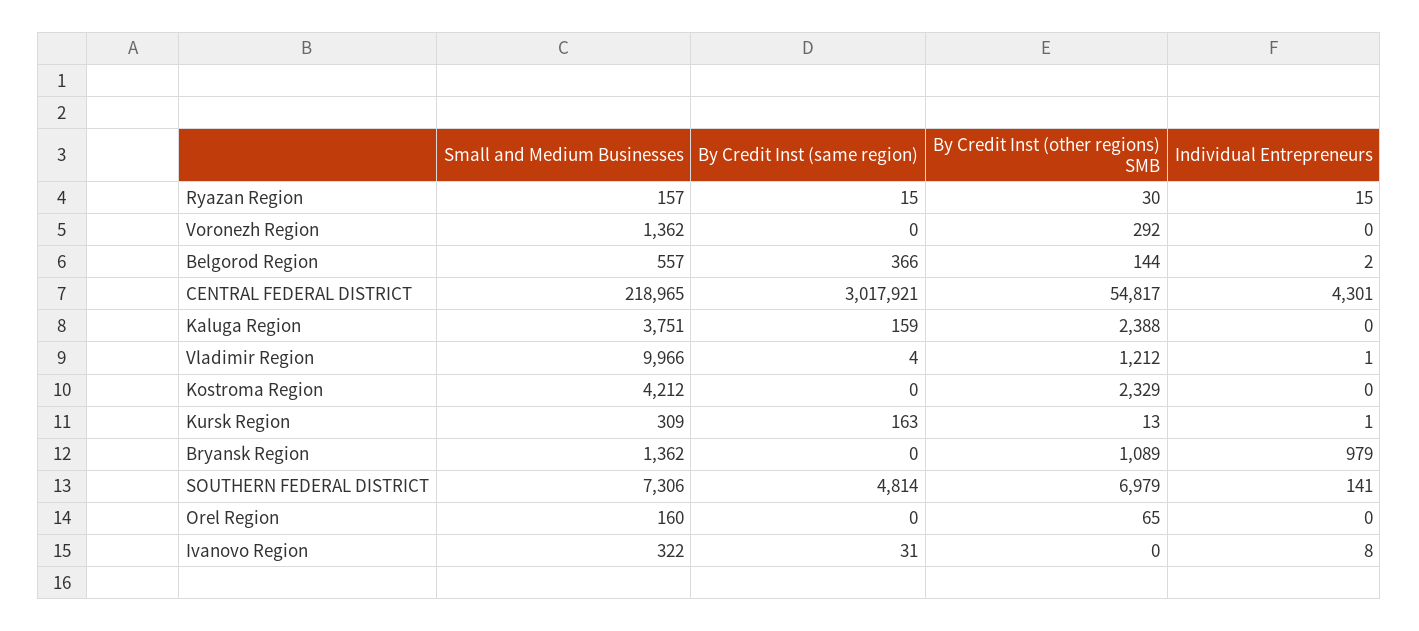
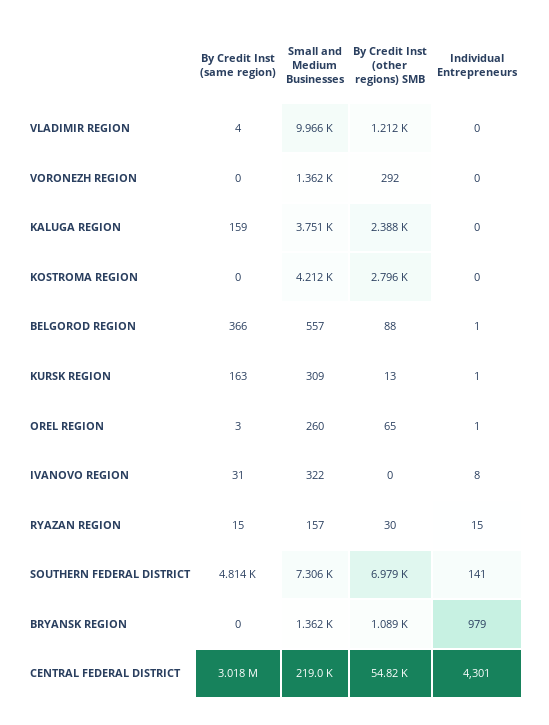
  {
    "Small and Medium Businesses": {
      "Ryazan Region": 157,
      "Voronezh Region": 1362,
      "Belgorod Region": 557,
      "CENTRAL FEDERAL DISTRICT": 218965,
      "Kaluga Region": 3751,
      "Vladimir Region": 9966,
      "Kostroma Region": 4212,
      "Kursk Region": 309,
      "Bryansk Region": 1362,
      "SOUTHERN FEDERAL DISTRICT": 7306,
-     "Orel Region": 160,
+     "Orel Region": 260,
      "Ivanovo Region": 322
    },
    "By Credit Inst (same region)": {
      "Ryazan Region": 15,
      "Voronezh Region": 0,
      "Belgorod Region": 366,
      "CENTRAL FEDERAL DISTRICT": 3017921,
      "Kaluga Region": 159,
      "Vladimir Region": 4,
      "Kostroma Region": 0,
      "Kursk Region": 163,
      "Bryansk Region": 0,
      "SOUTHERN FEDERAL DISTRICT": 4814,
-     "Orel Region": 0,
+     "Orel Region": 3,
      "Ivanovo Region": 31
    },
    "By Credit Inst (other regions) SMB": {
      "Ryazan Region": 30,
      "Voronezh Region": 292,
-     "Belgorod Region": 144,
+     "Belgorod Region": 88,
      "CENTRAL FEDERAL DISTRICT": 54817,
      "Kaluga Region": 2388,
      "Vladimir Region": 1212,
-     "Kostroma Region": 2329,
+     "Kostroma Region": 2796,
      "Kursk Region": 13,
      "Bryansk Region": 1089,
      "SOUTHERN FEDERAL DISTRICT": 6979,
      "Orel Region": 65,
      "Ivanovo Region": 0
    },
    "Individual Entrepreneurs": {
      "Ryazan Region": 15,
      "Voronezh Region": 0,
-     "Belgorod Region": 2,
+     "Belgorod Region": 1,
      "CENTRAL FEDERAL DISTRICT": 4301,
      "Kaluga Region": 0,
-     "Vladimir Region": 1,
+     "Vladimir Region": 0,
      "Kostroma Region": 0,
      "Kursk Region": 1,
      "Bryansk Region": 979,
      "SOUTHERN FEDERAL DISTRICT": 141,
-     "Orel Region": 0,
+     "Orel Region": 1,
      "Ivanovo Region": 8
    }
  }

